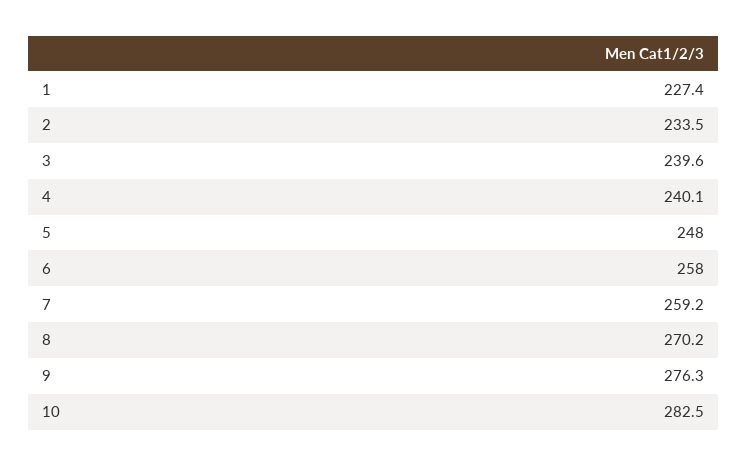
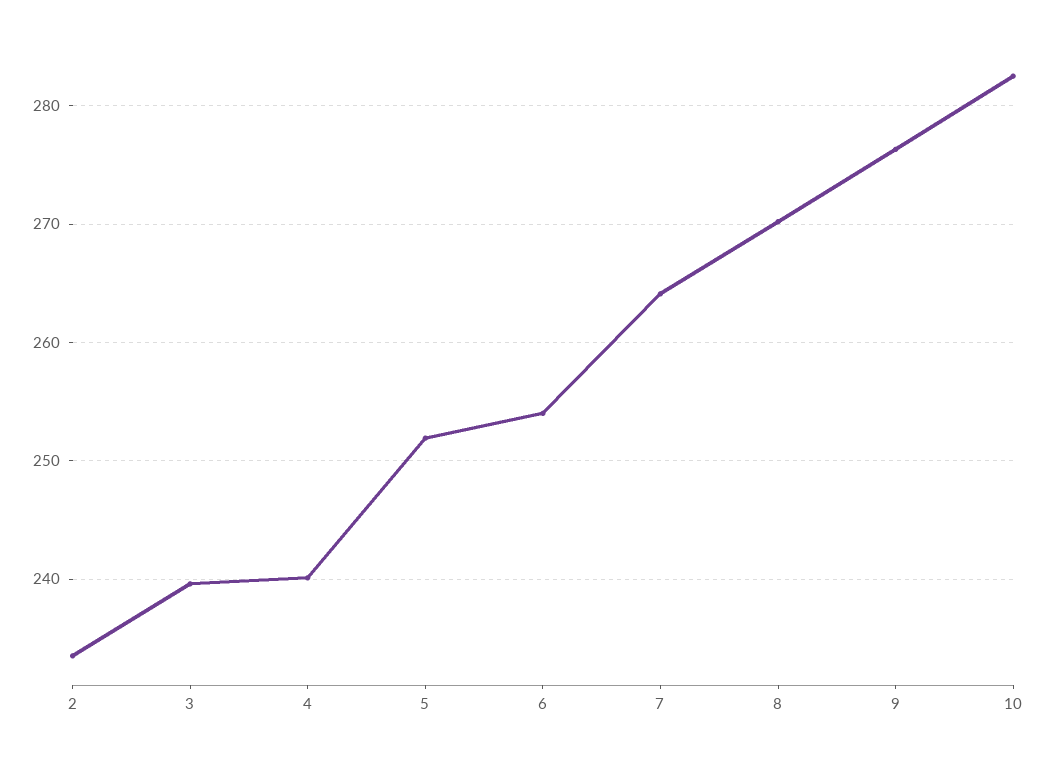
  {
-   "1": 227.4,
    "2": 233.5,
    "3": 239.6,
    "4": 240.1,
-   "5": 248,
+   "5": 252,
-   "6": 258,
+   "6": 254,
-   "7": 259.2,
+   "7": 264,
    "8": 270.2,
    "9": 276.3,
    "10": 282.5
  }

